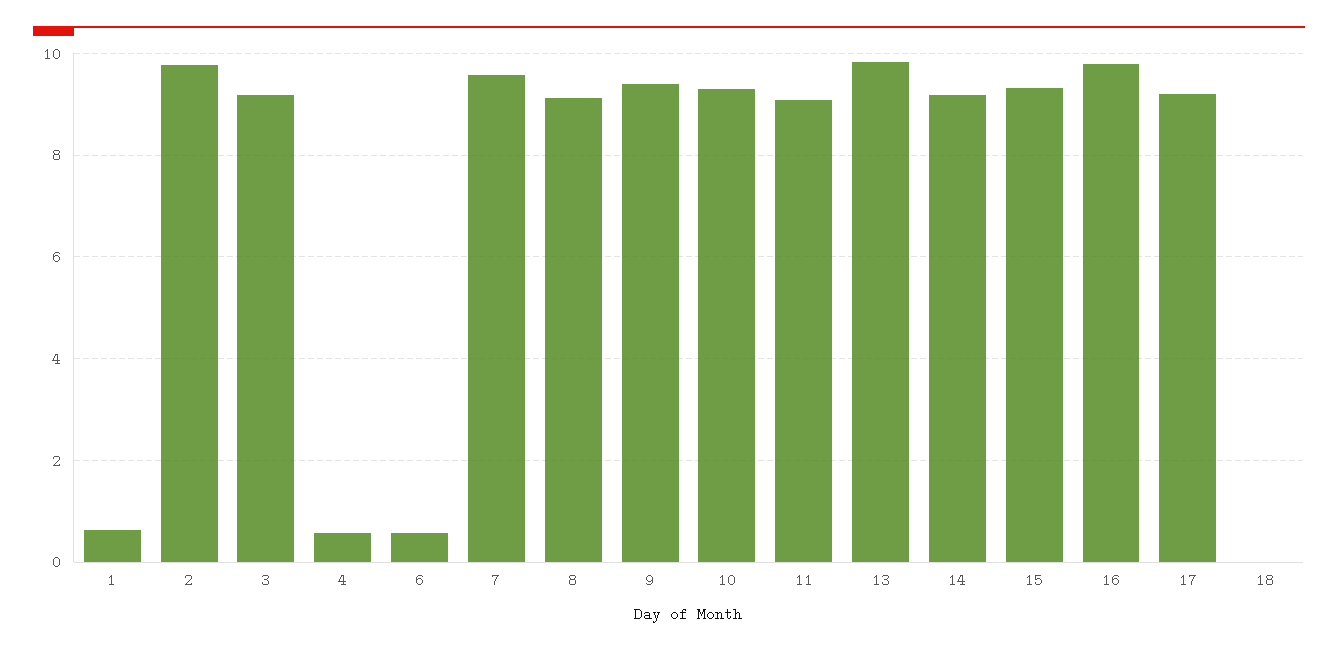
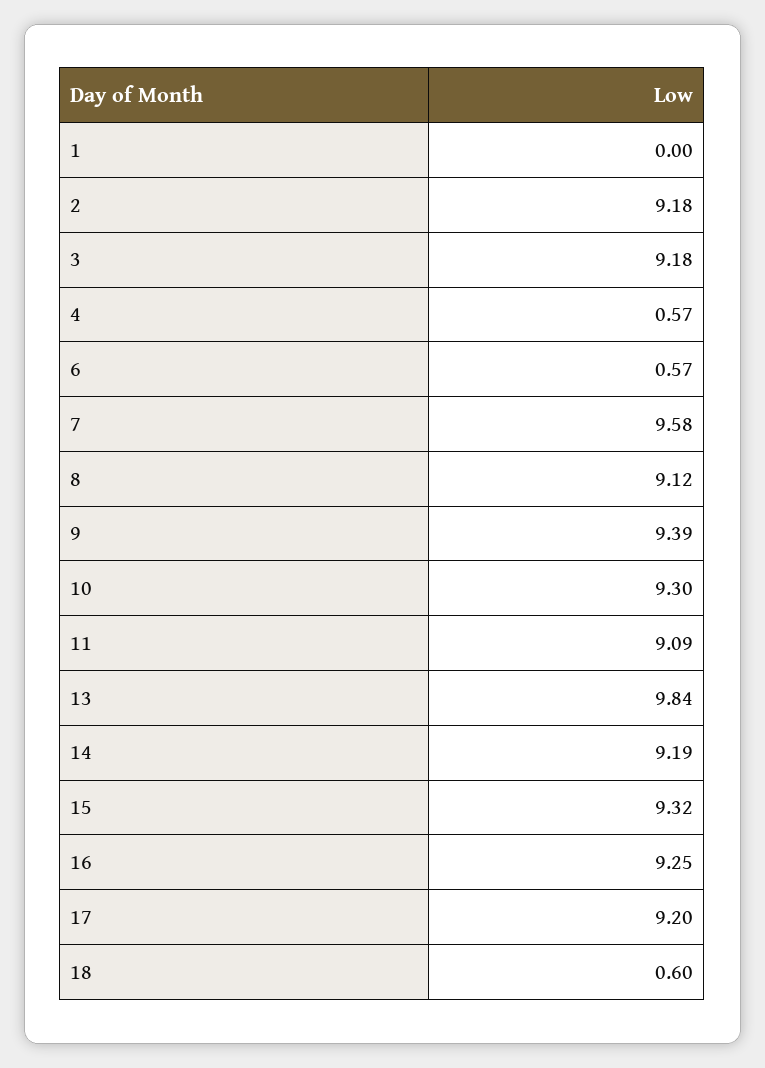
  {
-   "1": 0.6,
+   "1": 0,
-   "2": 9.8,
+   "2": 9.18,
    "3": 9.18,
    "4": 0.57,
    "6": 0.57,
    "7": 9.58,
    "8": 9.12,
    "9": 9.39,
    "10": 9.3,
    "11": 9.09,
    "13": 9.84,
    "14": 9.19,
    "15": 9.32,
-   "16": 9.8,
+   "16": 9.25,
    "17": 9.2,
-   "18": 0
+   "18": 0.6
  }

